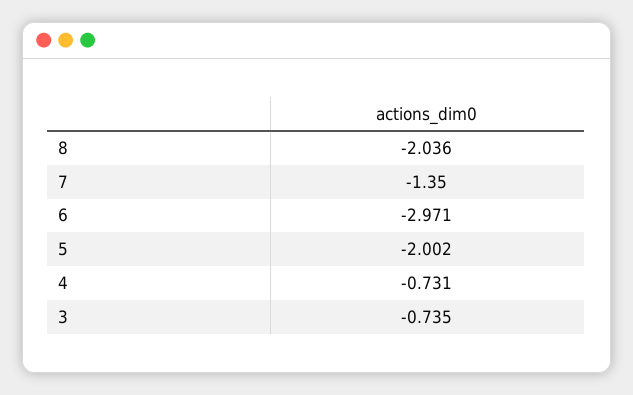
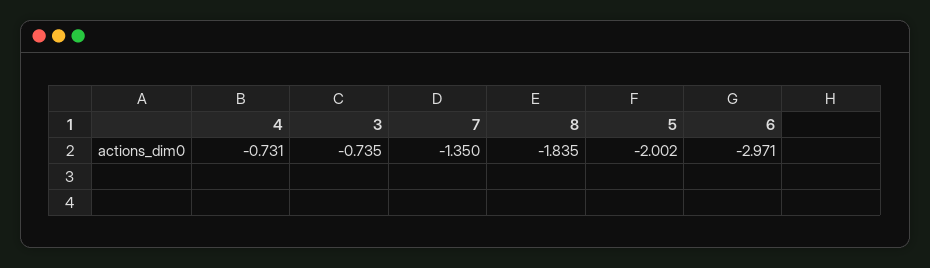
  {
-   "8": -2.036,
+   "8": -1.835,
    "7": -1.35,
    "6": -2.971,
    "5": -2.002,
    "4": -0.731,
    "3": -0.735
  }

